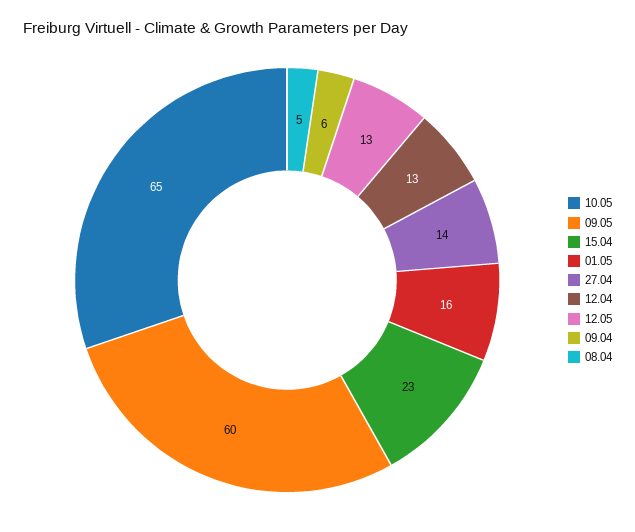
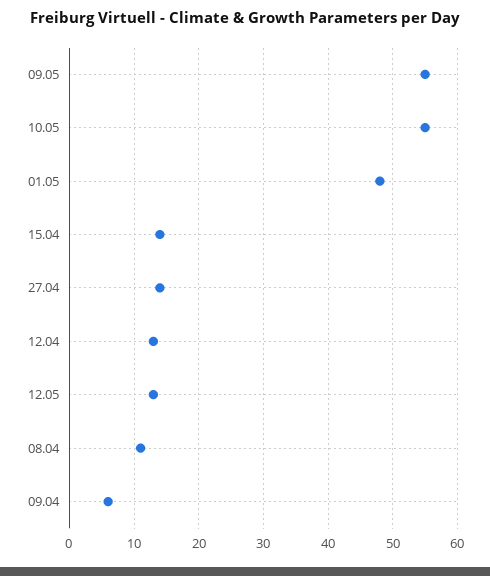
  {
-   "10.05": 65,
+   "10.05": 55,
-   "09.05": 60,
+   "09.05": 55,
-   "15.04": 23,
+   "15.04": 14,
-   "01.05": 16,
+   "01.05": 48,
    "27.04": 14,
    "12.04": 13,
    "12.05": 13,
    "09.04": 6,
-   "08.04": 5
+   "08.04": 11
  }

